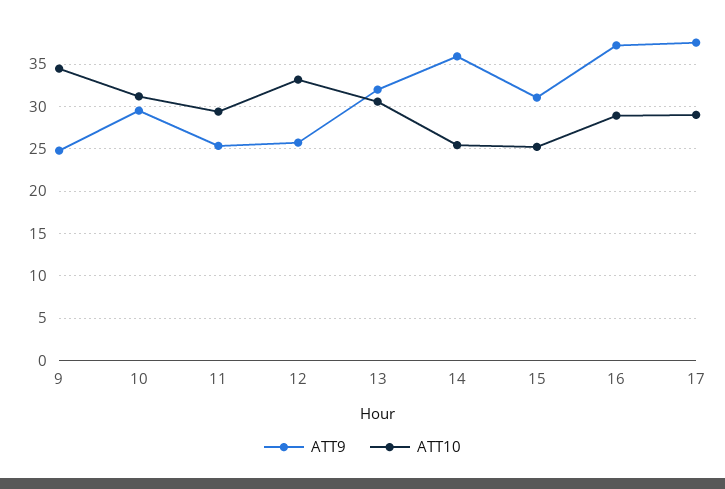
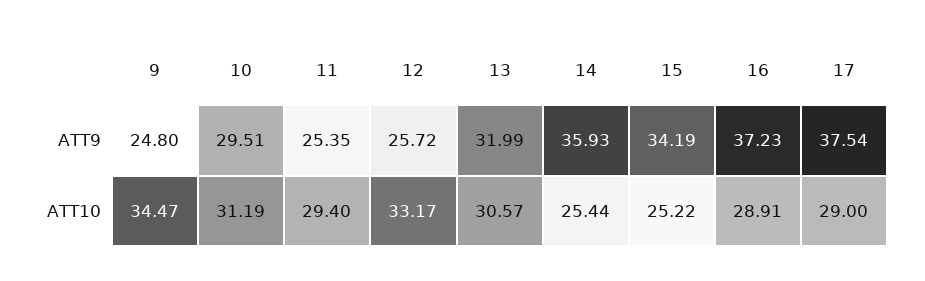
  {
    "ATT9": {
      "9": 24.8,
      "10": 29.51,
      "11": 25.35,
      "12": 25.72,
      "13": 31.99,
      "14": 35.93,
-     "15": 31,
+     "15": 34.19,
      "16": 37.23,
      "17": 37.54
    },
    "ATT10": {
      "9": 34.47,
      "10": 31.19,
      "11": 29.4,
      "12": 33.17,
      "13": 30.57,
      "14": 25.44,
      "15": 25.22,
      "16": 28.91,
      "17": 29
    }
  }

